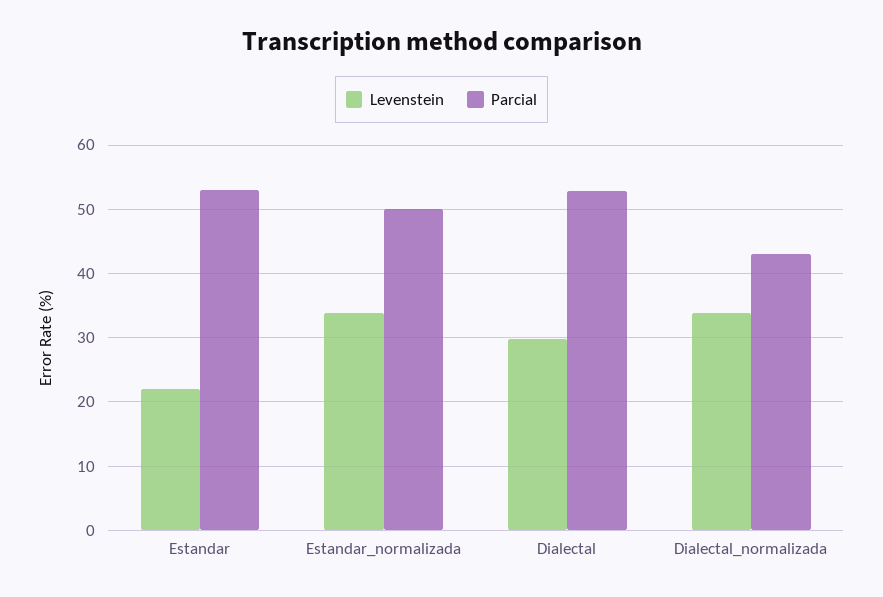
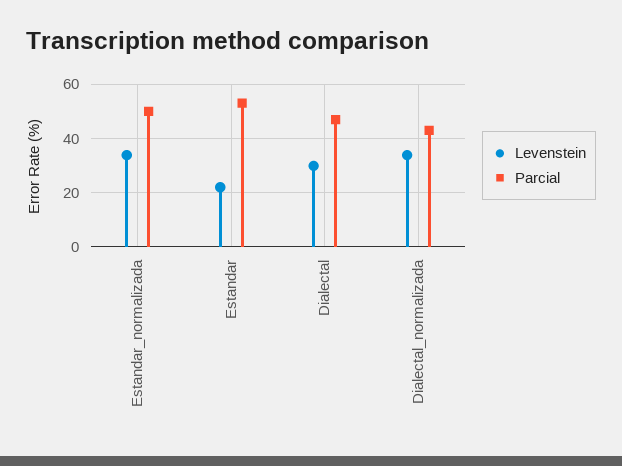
  {
    "Levenstein": {
      "Estandar": 22,
      "Estandar_normalizada": 34,
      "Dialectal": 30,
      "Dialectal_normalizada": 34
    },
    "Parcial": {
      "Estandar": 53,
      "Estandar_normalizada": 50,
-     "Dialectal": 53,
+     "Dialectal": 47.5,
      "Dialectal_normalizada": 43
    }
  }

